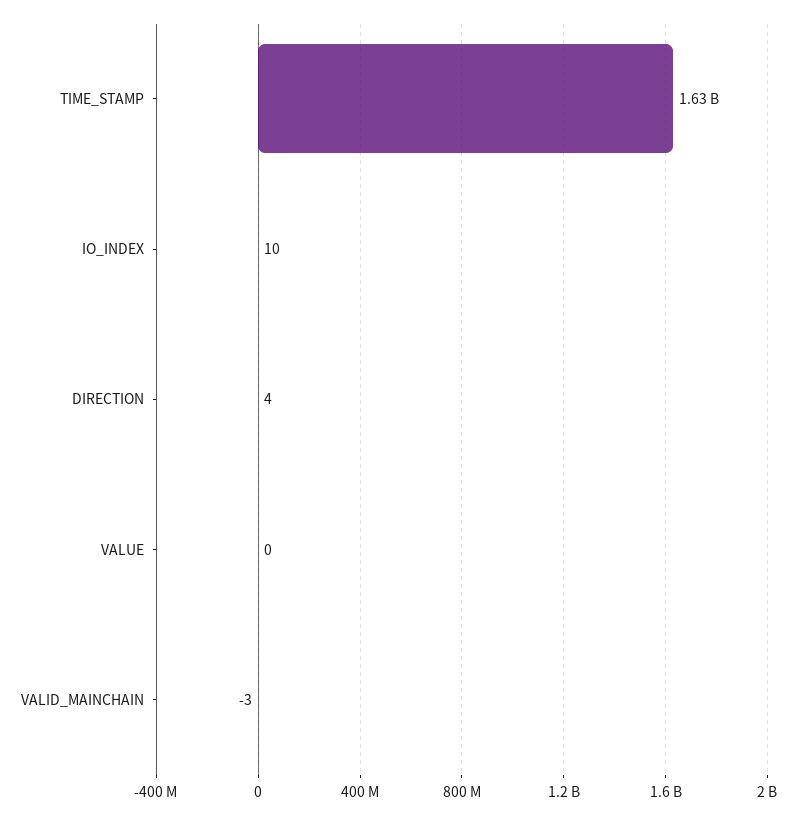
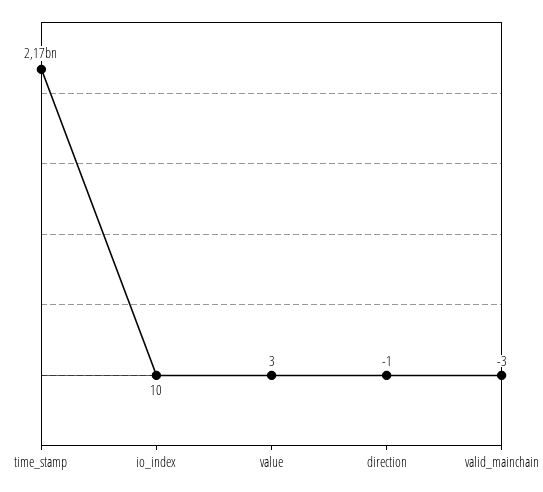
  {
-   "TIME_STAMP": 1630000000,
+   "TIME_STAMP": 2170000000,
    "IO_INDEX": 10,
-   "DIRECTION": 4,
+   "DIRECTION": -1,
-   "VALUE": 0,
+   "VALUE": 3,
    "VALID_MAINCHAIN": -3
  }

